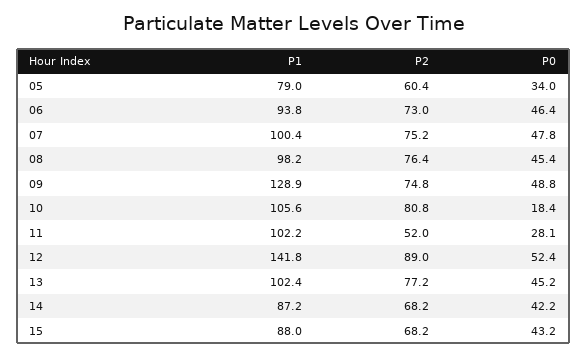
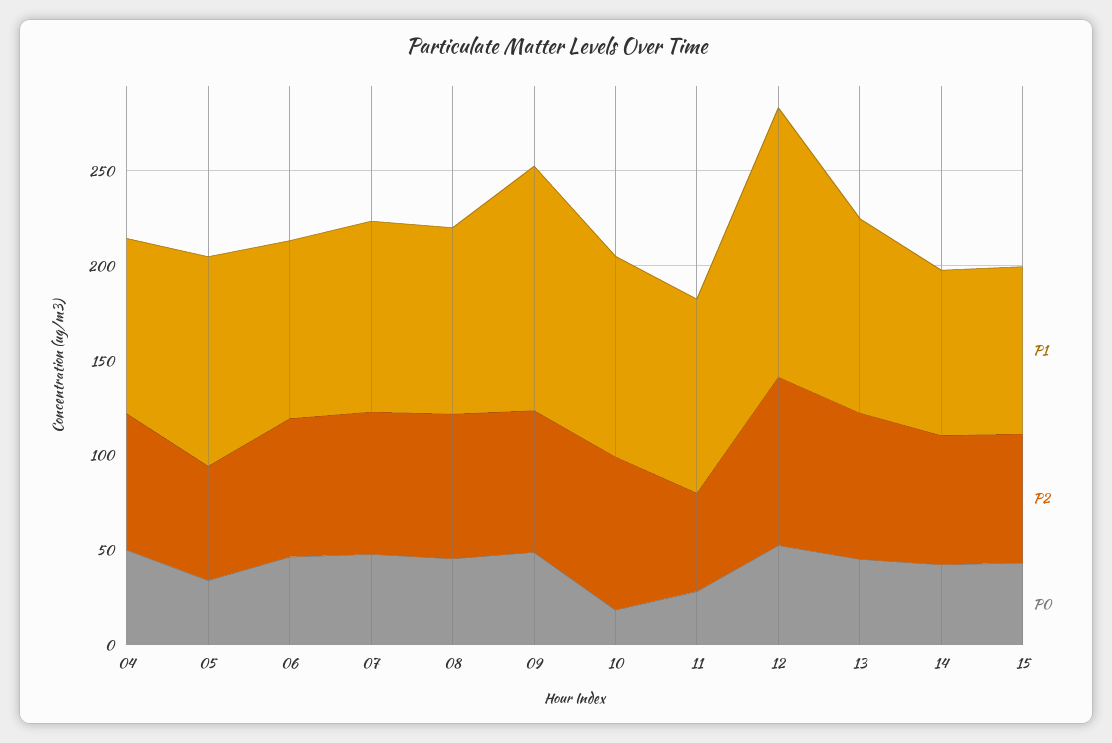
  {
    "P1": {
-     "05": 79,
+     "05": 110,
      "06": 93.8,
      "07": 100.4,
      "08": 98.2,
      "09": 128.9,
      "10": 105.6,
      "11": 102.2,
      "12": 141.8,
      "13": 102.4,
      "14": 87.2,
-     "15": 88
+     "15": 88,
+     "04": 90
    },
    "P2": {
      "05": 60.4,
      "06": 73,
      "07": 75.2,
      "08": 76.4,
      "09": 74.8,
      "10": 80.8,
      "11": 52,
      "12": 89,
      "13": 77.2,
      "14": 68.2,
-     "15": 68.2
+     "15": 68.2,
+     "04": 70
    },
    "P0": {
      "05": 34,
      "06": 46.4,
      "07": 47.8,
      "08": 45.4,
      "09": 48.8,
      "10": 18.4,
      "11": 28.1,
      "12": 52.4,
      "13": 45.2,
      "14": 42.2,
-     "15": 43.2
+     "15": 43.2,
+     "04": 50
    }
  }

